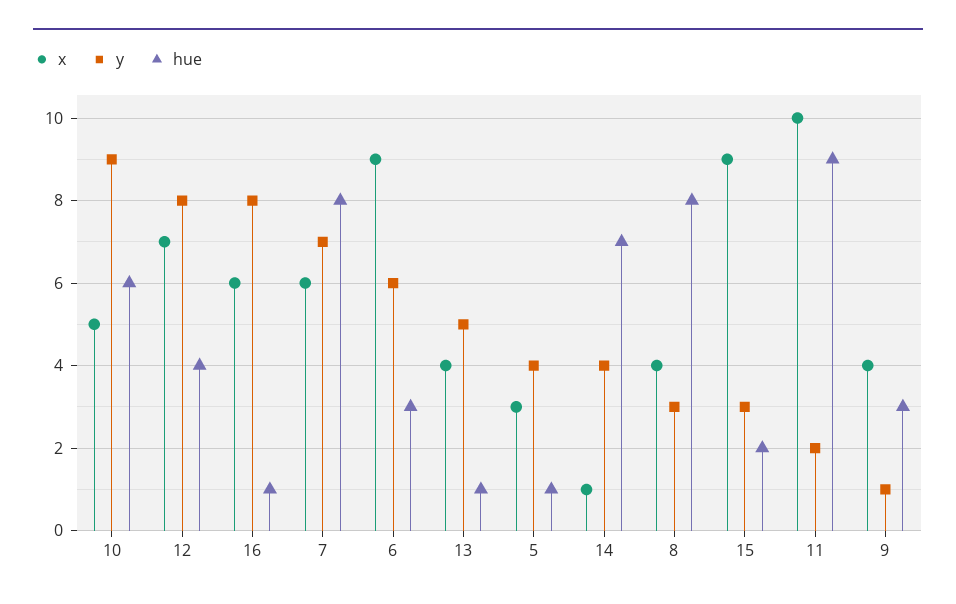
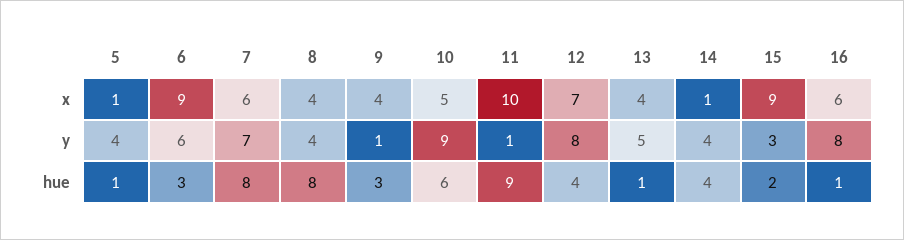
  {
    "x": {
      "10": 5,
      "12": 7,
      "16": 6,
      "7": 6,
      "6": 9,
      "13": 4,
-     "5": 3,
+     "5": 1,
      "14": 1,
      "8": 4,
      "15": 9,
      "11": 10,
      "9": 4
    },
    "y": {
      "10": 9,
      "12": 8,
      "16": 8,
      "7": 7,
      "6": 6,
      "13": 5,
      "5": 4,
      "14": 4,
-     "8": 3,
+     "8": 4,
      "15": 3,
-     "11": 2,
+     "11": 1,
      "9": 1
    },
    "hue": {
      "10": 6,
      "12": 4,
      "16": 1,
      "7": 8,
      "6": 3,
      "13": 1,
      "5": 1,
-     "14": 7,
+     "14": 4,
      "8": 8,
      "15": 2,
      "11": 9,
      "9": 3
    }
  }

